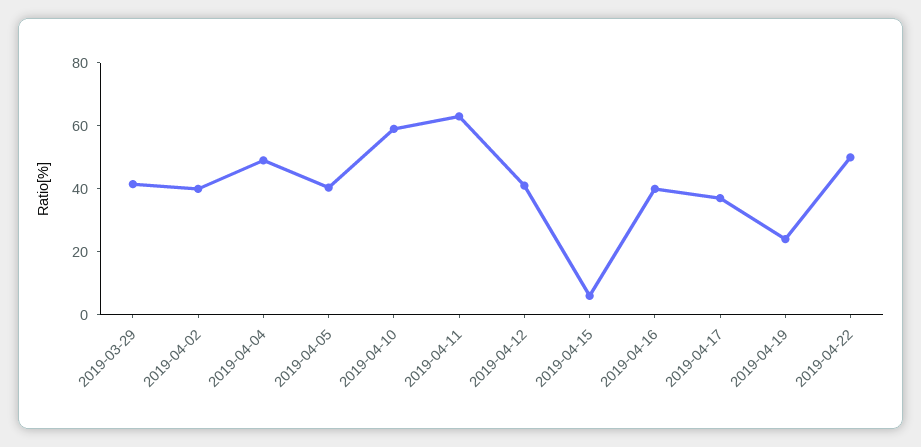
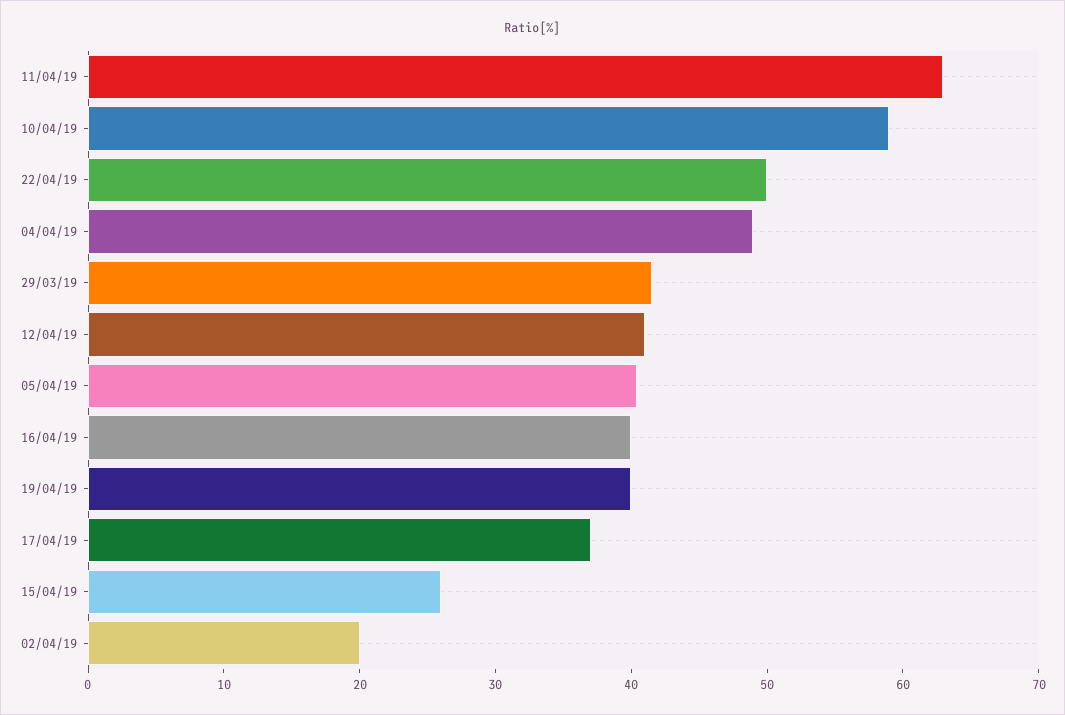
  {
    "2019-03-29": 42,
-   "2019-04-02": 40,
+   "2019-04-02": 20,
    "2019-04-04": 50,
    "2019-04-05": 40,
    "2019-04-10": 60,
    "2019-04-11": 64,
    "2019-04-12": 42,
-   "2019-04-15": 5,
+   "2019-04-15": 26,
    "2019-04-16": 40,
    "2019-04-17": 38,
-   "2019-04-19": 25,
+   "2019-04-19": 40,
    "2019-04-22": 50
  }

